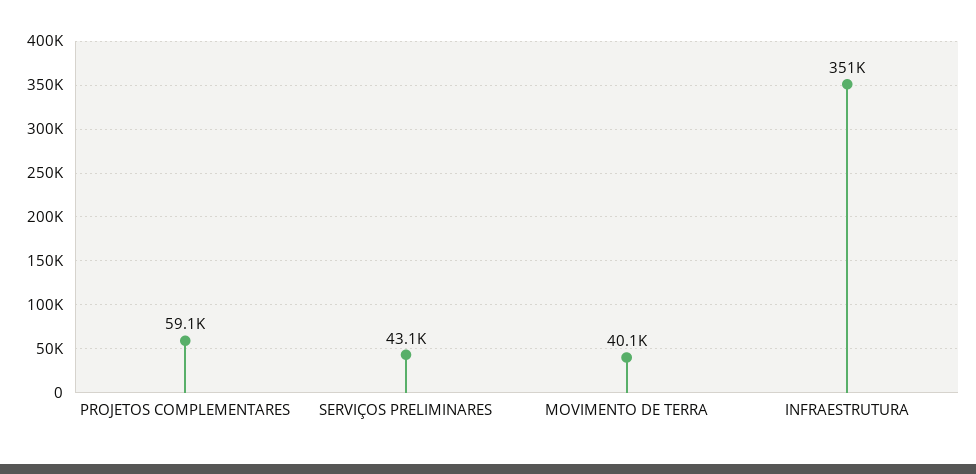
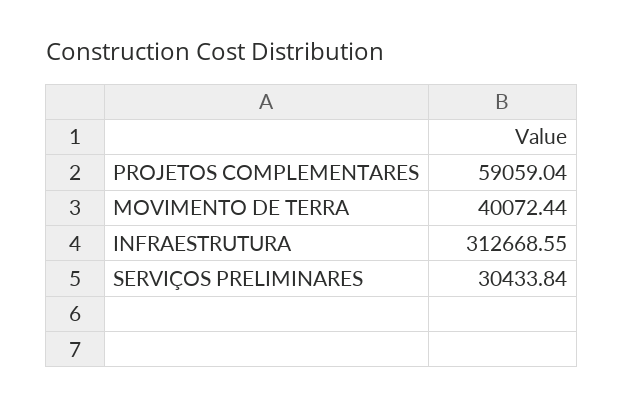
  {
    "PROJETOS COMPLEMENTARES": 59059.04,
-   "SERVIÇOS PRELIMINARES": 43100,
+   "SERVIÇOS PRELIMINARES": 30433.84,
    "MOVIMENTO DE TERRA": 40072.44,
-   "INFRAESTRUTURA": 351000
+   "INFRAESTRUTURA": 312668.55
  }

